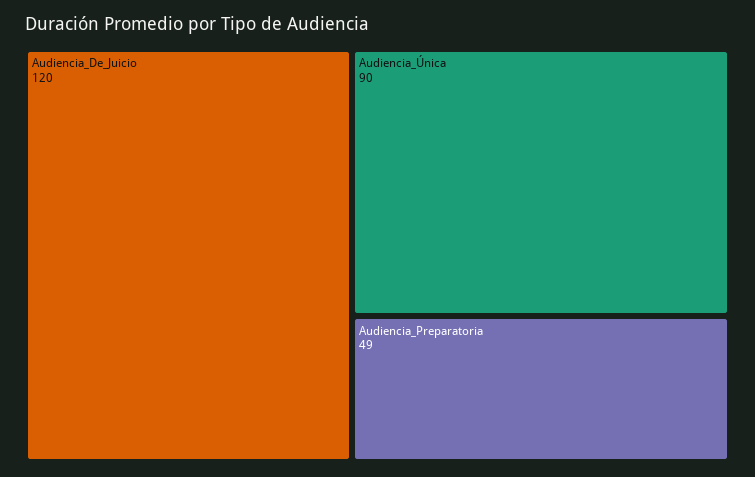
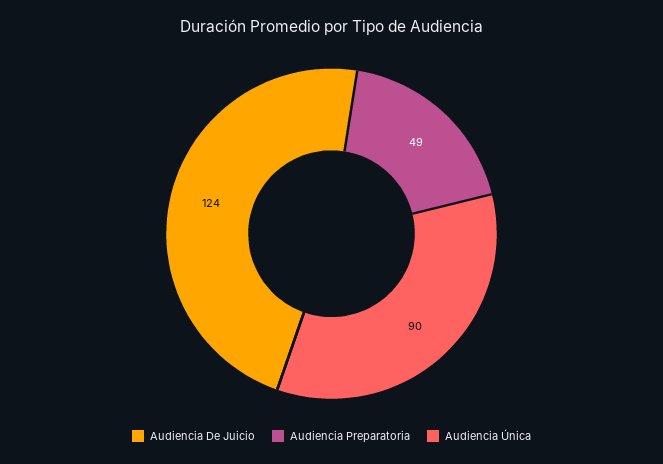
  {
-   "Audiencia_De_Juicio": 120,
+   "Audiencia_De_Juicio": 124,
    "Audiencia_Única": 90,
    "Audiencia_Preparatoria": 49
  }

